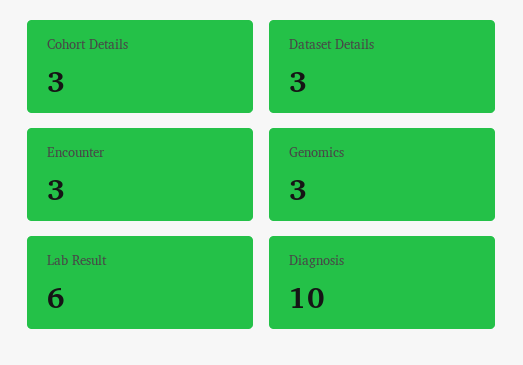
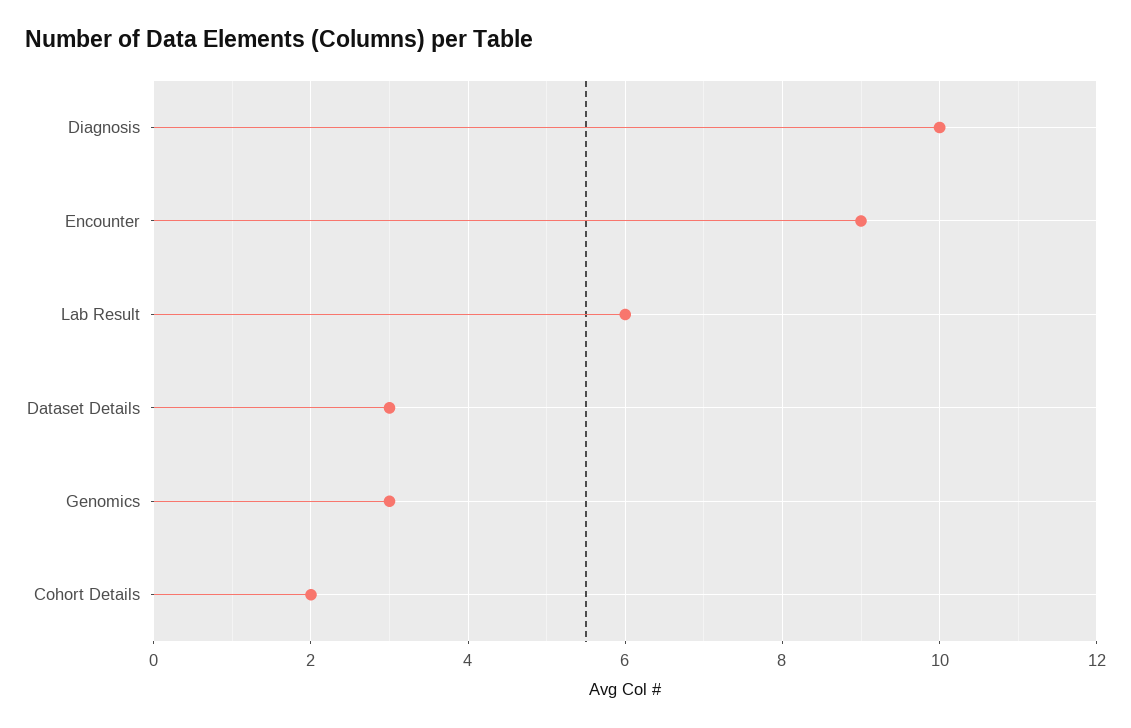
  {
-   "Cohort Details": 3,
+   "Cohort Details": 2,
    "Dataset Details": 3,
-   "Encounter": 3,
+   "Encounter": 9,
    "Genomics": 3,
    "Lab Result": 6,
    "Diagnosis": 10
  }

